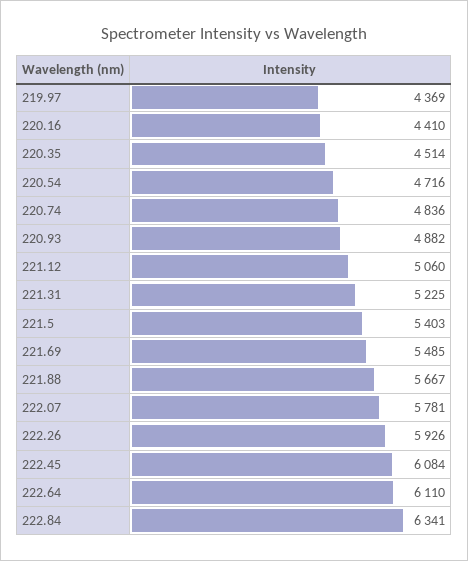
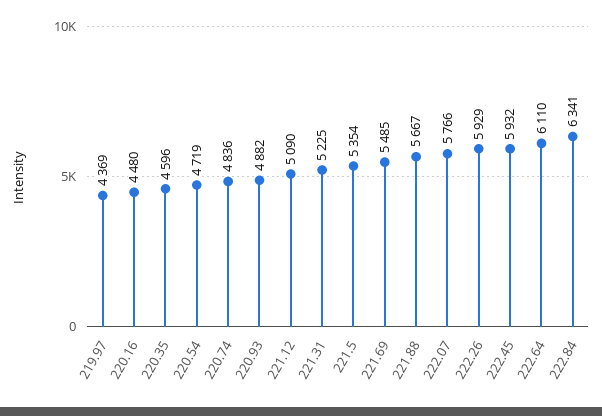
  {
    "219.97": 4369,
-   "220.16": 4410,
+   "220.16": 4480,
-   "220.35": 4514,
+   "220.35": 4596,
-   "220.54": 4716,
+   "220.54": 4719,
    "220.74": 4836,
    "220.93": 4882,
-   "221.12": 5060,
+   "221.12": 5090,
    "221.31": 5225,
-   "221.5": 5403,
+   "221.5": 5354,
    "221.69": 5485,
    "221.88": 5667,
-   "222.07": 5781,
+   "222.07": 5766,
-   "222.26": 5926,
+   "222.26": 5929,
-   "222.45": 6084,
+   "222.45": 5932,
    "222.64": 6110,
    "222.84": 6341
  }

